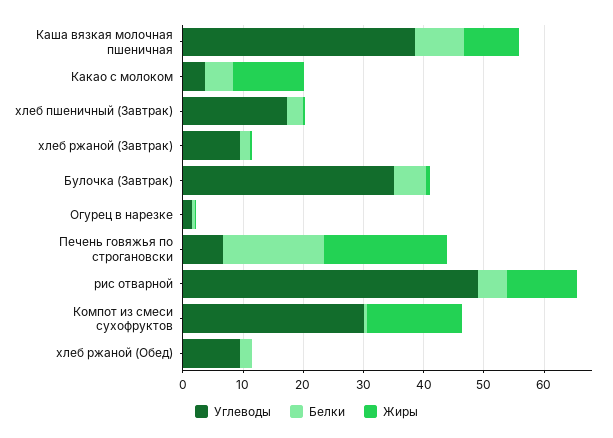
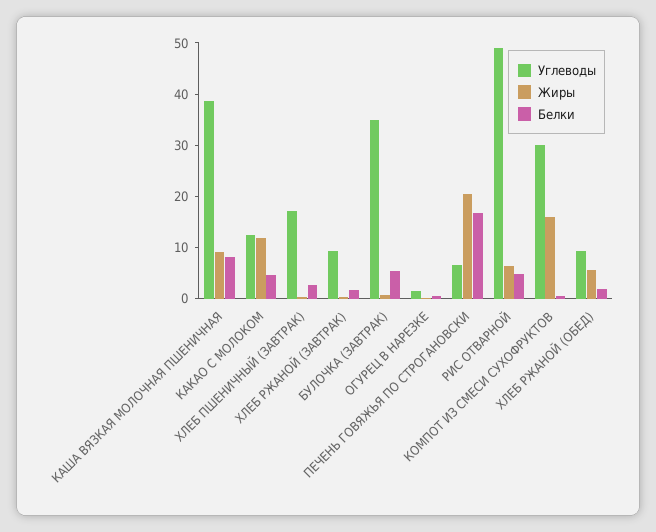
  {
    "Углеводы": {
      "Каша вязкая молочная пшеничная": 38,
-     "Какао с молоком": 4,
+     "Какао с молоком": 12,
      "хлеб пшеничный (Завтрак)": 18,
      "хлеб ржаной (Завтрак)": 10,
      "Булочка (Завтрак)": 36,
      "Огурец в нарезке": 2,
      "Печень говяжья по строгановски": 6,
      "рис отварной": 50,
      "Компот из смеси сухофруктов": 30,
      "хлеб ржаной (Обед)": 10
    },
    "Белки": {
      "Каша вязкая молочная пшеничная": 8,
      "Какао с молоком": 4,
      "хлеб пшеничный (Завтрак)": 2,
      "хлеб ржаной (Завтрак)": 2,
      "Булочка (Завтрак)": 6,
      "Огурец в нарезке": 0,
      "Печень говяжья по строгановски": 16,
      "рис отварной": 4,
      "Компот из смеси сухофруктов": 0,
      "хлеб ржаной (Обед)": 2
    },
    "Жиры": {
      "Каша вязкая молочная пшеничная": 10,
      "Какао с молоком": 12,
      "хлеб пшеничный (Завтрак)": 0,
      "хлеб ржаной (Завтрак)": 0,
      "Булочка (Завтрак)": 0,
      "Огурец в нарезке": 0,
      "Печень говяжья по строгановски": 20,
-     "рис отварной": 12,
+     "рис отварной": 6,
      "Компот из смеси сухофруктов": 16,
-     "хлеб ржаной (Обед)": 0
+     "хлеб ржаной (Обед)": 6
    }
  }

